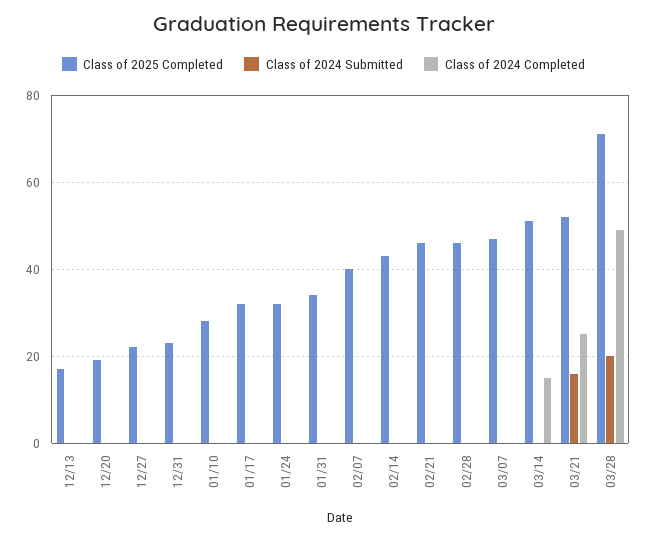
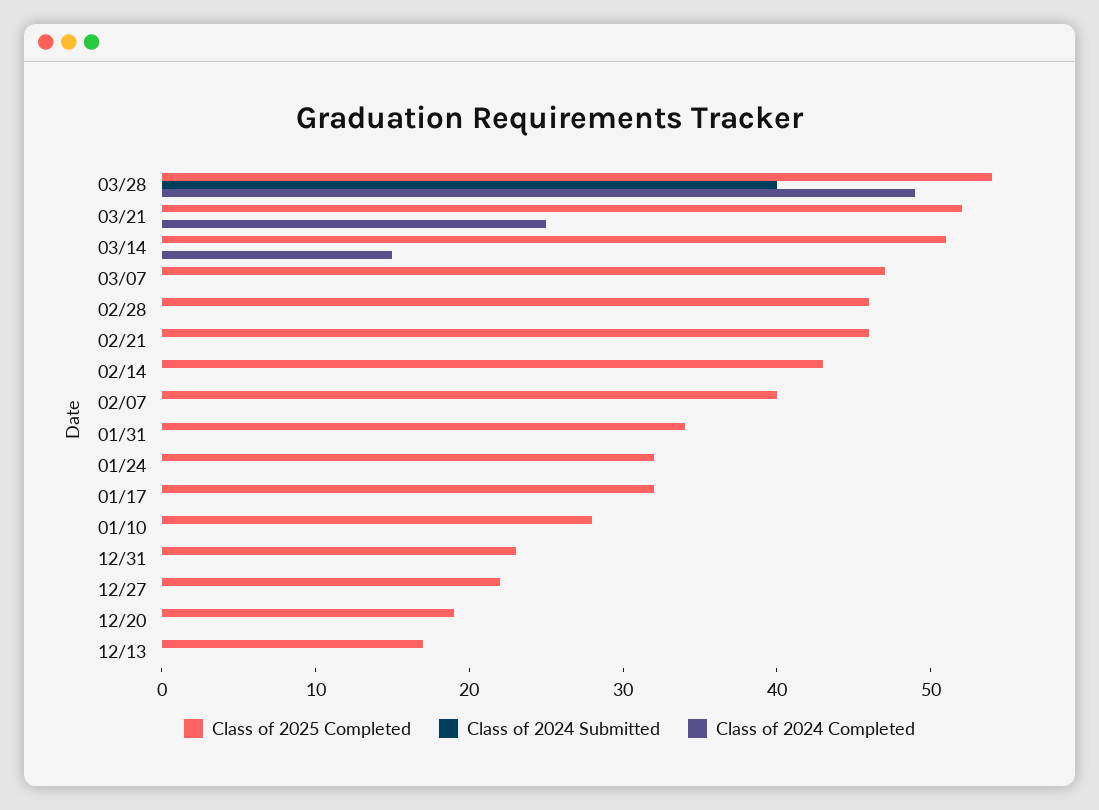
  {
    "Class of 2025 Completed": {
      "12/13": 17,
      "12/20": 19,
      "12/27": 22,
      "12/31": 23,
      "01/10": 28,
      "01/17": 32,
      "01/24": 32,
      "01/31": 34,
      "02/07": 40,
      "02/14": 43,
      "02/21": 46,
      "02/28": 46,
      "03/07": 47,
      "03/14": 51,
      "03/21": 52,
-     "03/28": 70
+     "03/28": 54
    },
    "Class of 2024 Submitted": {
      "12/13": 0,
      "12/20": 0,
      "12/27": 0,
      "12/31": 0,
      "01/10": 0,
      "01/17": 0,
      "01/24": 0,
      "01/31": 0,
      "02/07": 0,
      "02/14": 0,
      "02/21": 0,
      "02/28": 0,
      "03/07": 0,
      "03/14": 0,
-     "03/21": 15,
+     "03/21": 0,
-     "03/28": 20
+     "03/28": 40
    },
    "Class of 2024 Completed": {
      "12/13": 0,
      "12/20": 0,
      "12/27": 0,
      "12/31": 0,
      "01/10": 0,
      "01/17": 0,
      "01/24": 0,
      "01/31": 0,
      "02/07": 0,
      "02/14": 0,
      "02/21": 0,
      "02/28": 0,
      "03/07": 0,
      "03/14": 15,
      "03/21": 25,
      "03/28": 49
    }
  }

